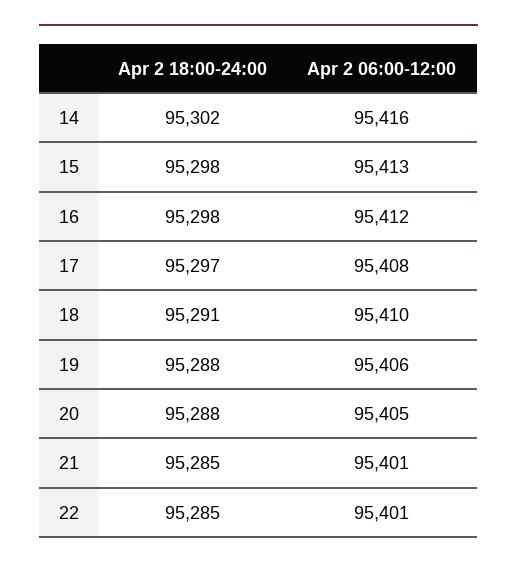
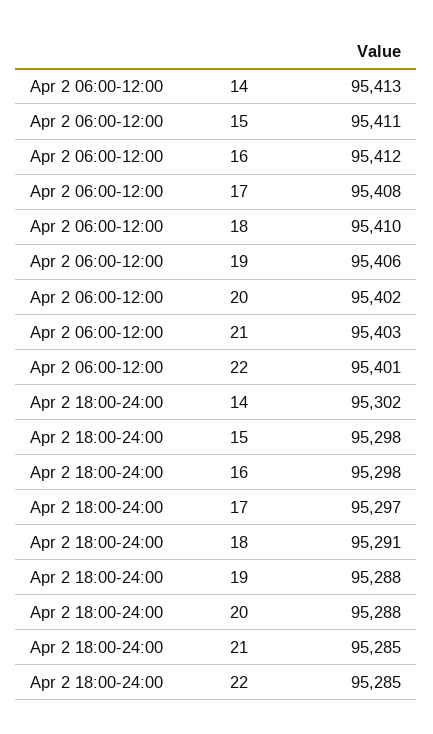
  {
    "Apr 2 18:00-24:00": {
      "14": 95302,
      "15": 95298,
      "16": 95298,
      "17": 95297,
      "18": 95291,
      "19": 95288,
      "20": 95288,
      "21": 95285,
      "22": 95285
    },
    "Apr 2 06:00-12:00": {
-     "14": 95416,
+     "14": 95413,
-     "15": 95413,
+     "15": 95411,
      "16": 95412,
      "17": 95408,
      "18": 95410,
      "19": 95406,
-     "20": 95405,
+     "20": 95402,
-     "21": 95401,
+     "21": 95403,
      "22": 95401
    }
  }

